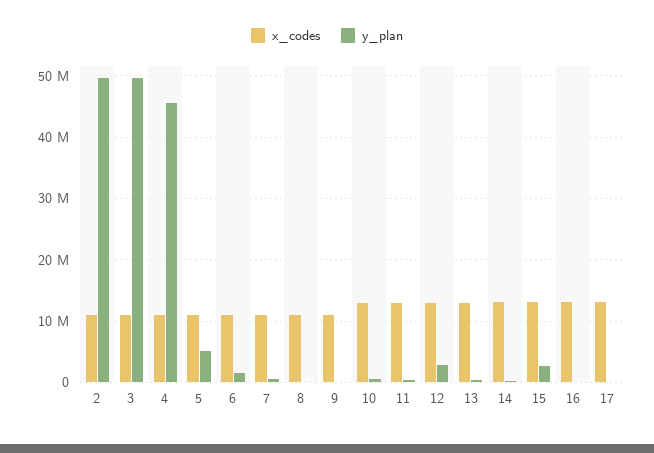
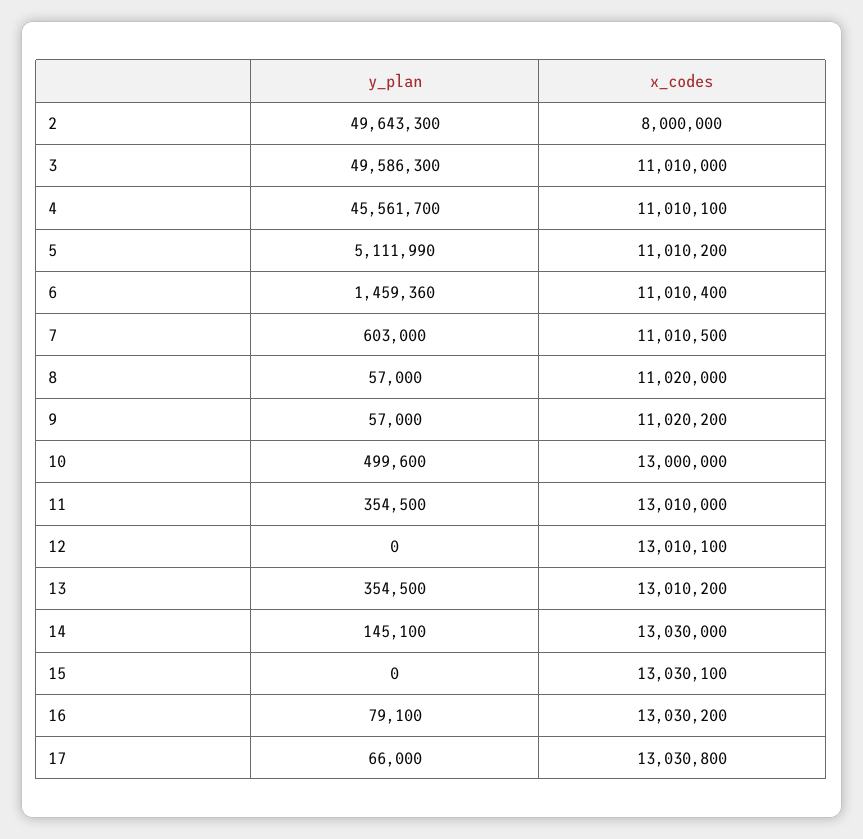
  {
    "x_codes": {
-     "2": 11000000,
+     "2": 8000000,
      "3": 11010000,
      "4": 11010100,
      "5": 11010200,
      "6": 11010400,
      "7": 11010500,
      "8": 11020000,
      "9": 11020200,
      "10": 13000000,
      "11": 13010000,
      "12": 13010100,
      "13": 13010200,
      "14": 13030000,
      "15": 13030100,
      "16": 13030200,
      "17": 13030800
    },
    "y_plan": {
      "2": 49643300,
      "3": 49586300,
      "4": 45561700,
      "5": 5111990,
      "6": 1459360,
      "7": 603000,
      "8": 57000,
      "9": 57000,
      "10": 499600,
      "11": 354500,
-     "12": 3000000,
+     "12": 0,
      "13": 354500,
      "14": 145100,
-     "15": 3000000,
+     "15": 0,
      "16": 79100,
      "17": 66000
    }
  }

